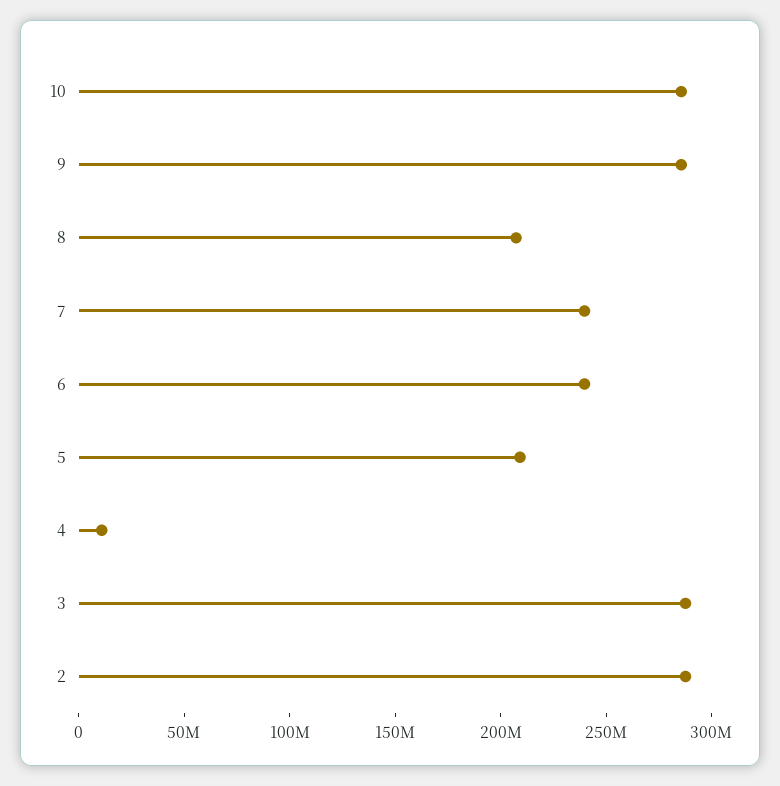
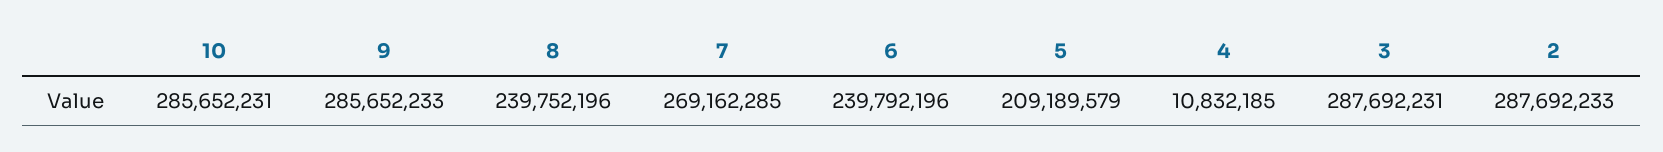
  {
    "10": 285652231,
    "9": 285652233,
-   "8": 210000000,
+   "8": 239752196,
-   "7": 240000000,
+   "7": 269162285,
    "6": 239792196,
    "5": 209189579,
    "4": 10832185,
    "3": 287692231,
    "2": 287692233
  }

